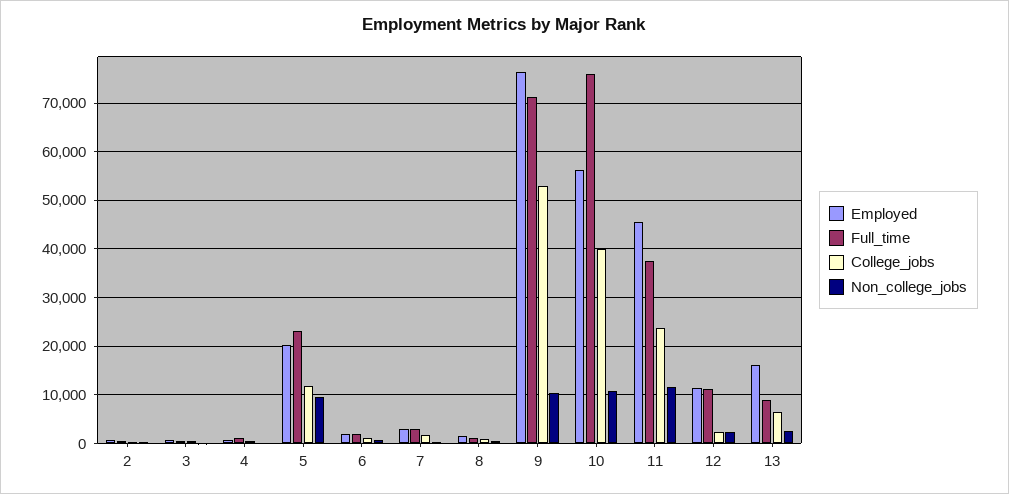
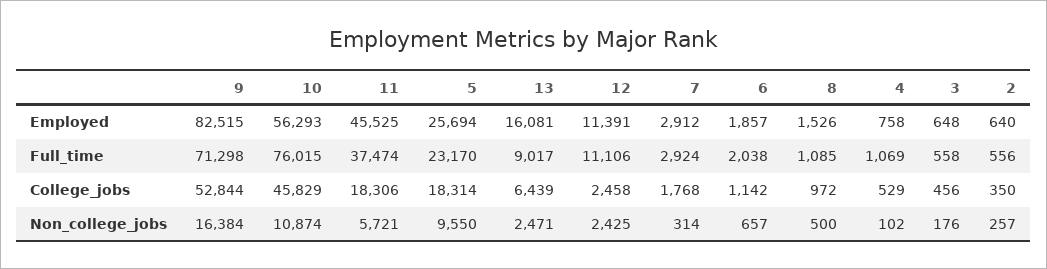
  {
    "Employed": {
      "2": 640,
      "3": 648,
      "4": 758,
-     "5": 20000,
+     "5": 25694,
      "6": 1857,
      "7": 2912,
      "8": 1526,
-     "9": 76000,
+     "9": 82515,
      "10": 56293,
      "11": 45525,
      "12": 11391,
      "13": 16081
    },
    "Full_time": {
      "2": 556,
      "3": 558,
      "4": 1069,
      "5": 23170,
      "6": 2038,
      "7": 2924,
      "8": 1085,
      "9": 71298,
      "10": 76015,
      "11": 37474,
      "12": 11106,
      "13": 9017
    },
    "College_jobs": {
      "2": 350,
      "3": 456,
      "4": 529,
-     "5": 12000,
+     "5": 18314,
      "6": 1142,
      "7": 1768,
      "8": 972,
      "9": 52844,
-     "10": 40000,
+     "10": 45829,
-     "11": 24000,
+     "11": 18306,
      "12": 2458,
      "13": 6439
    },
    "Non_college_jobs": {
      "2": 257,
      "3": 176,
      "4": 102,
      "5": 9550,
      "6": 657,
      "7": 314,
      "8": 500,
-     "9": 10000,
+     "9": 16384,
      "10": 10874,
-     "11": 12000,
+     "11": 5721,
      "12": 2425,
      "13": 2471
    }
  }

